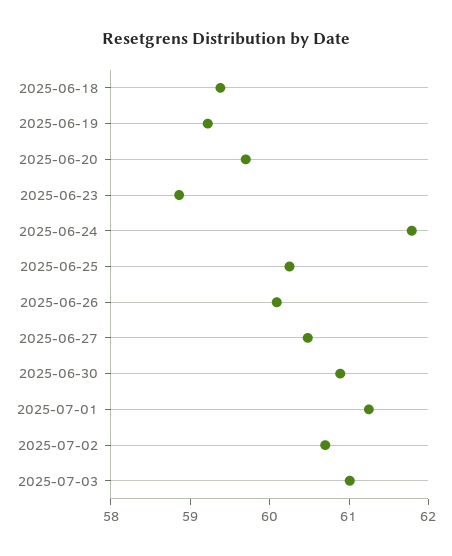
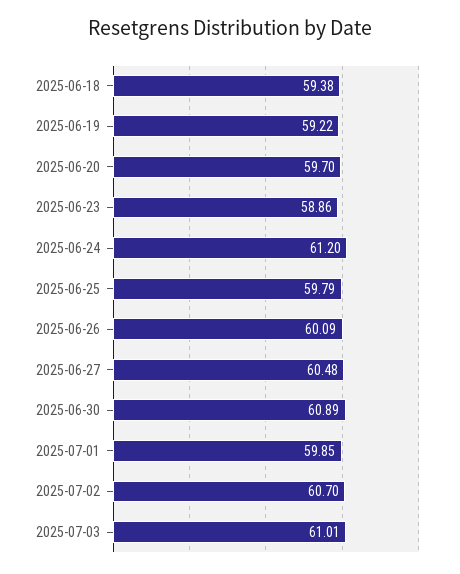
  {
    "2025-06-18": 59.38,
    "2025-06-19": 59.22,
    "2025-06-20": 59.7,
    "2025-06-23": 58.86,
-   "2025-06-24": 61.8,
+   "2025-06-24": 61.2,
-   "2025-06-25": 60.2,
+   "2025-06-25": 59.79,
    "2025-06-26": 60.09,
    "2025-06-27": 60.48,
    "2025-06-30": 60.89,
-   "2025-07-01": 61.2,
+   "2025-07-01": 59.85,
    "2025-07-02": 60.7,
    "2025-07-03": 61.01
  }

